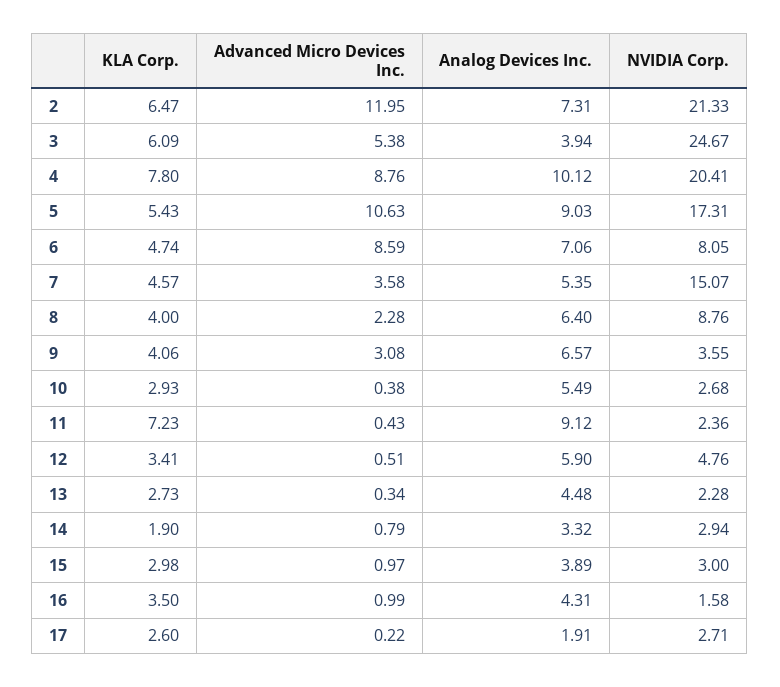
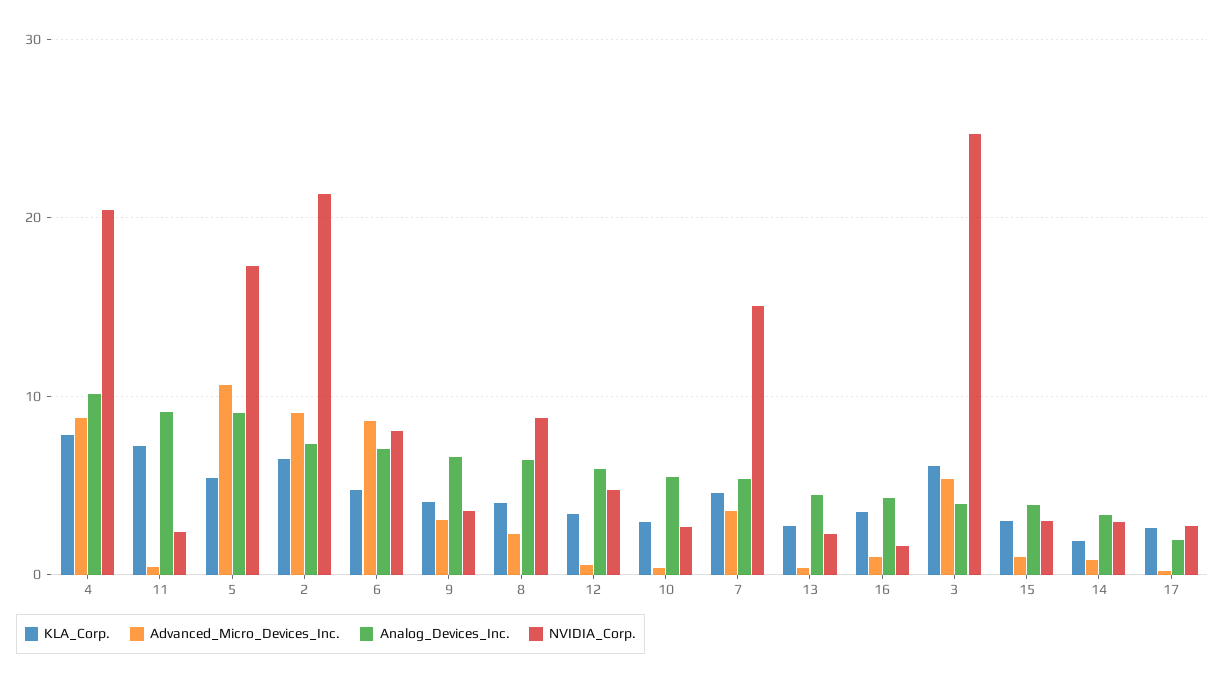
  {
    "KLA Corp.": {
      "2": 6.47,
      "3": 6.09,
      "4": 7.8,
      "5": 5.43,
      "6": 4.74,
      "7": 4.57,
      "8": 4,
      "9": 4.06,
      "10": 2.93,
      "11": 7.23,
      "12": 3.41,
      "13": 2.73,
      "14": 1.9,
      "15": 2.98,
      "16": 3.5,
      "17": 2.6
    },
    "Advanced Micro Devices Inc.": {
-     "2": 11.95,
+     "2": 9,
      "3": 5.38,
      "4": 8.76,
      "5": 10.63,
      "6": 8.59,
      "7": 3.58,
      "8": 2.28,
      "9": 3.08,
      "10": 0.38,
      "11": 0.43,
      "12": 0.51,
      "13": 0.34,
      "14": 0.79,
      "15": 0.97,
      "16": 0.99,
      "17": 0.22
    },
    "Analog Devices Inc.": {
      "2": 7.31,
      "3": 3.94,
      "4": 10.12,
      "5": 9.03,
      "6": 7.06,
      "7": 5.35,
      "8": 6.4,
      "9": 6.57,
      "10": 5.49,
      "11": 9.12,
      "12": 5.9,
      "13": 4.48,
      "14": 3.32,
      "15": 3.89,
      "16": 4.31,
      "17": 1.91
    },
    "NVIDIA Corp.": {
      "2": 21.33,
      "3": 24.67,
      "4": 20.41,
      "5": 17.31,
      "6": 8.05,
      "7": 15.07,
      "8": 8.76,
      "9": 3.55,
      "10": 2.68,
      "11": 2.36,
      "12": 4.76,
      "13": 2.28,
      "14": 2.94,
      "15": 3,
      "16": 1.58,
      "17": 2.71
    }
  }

